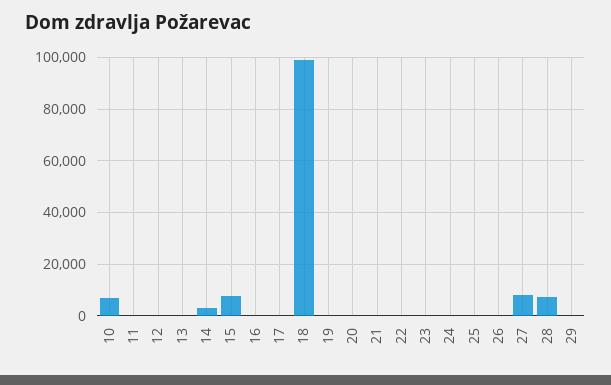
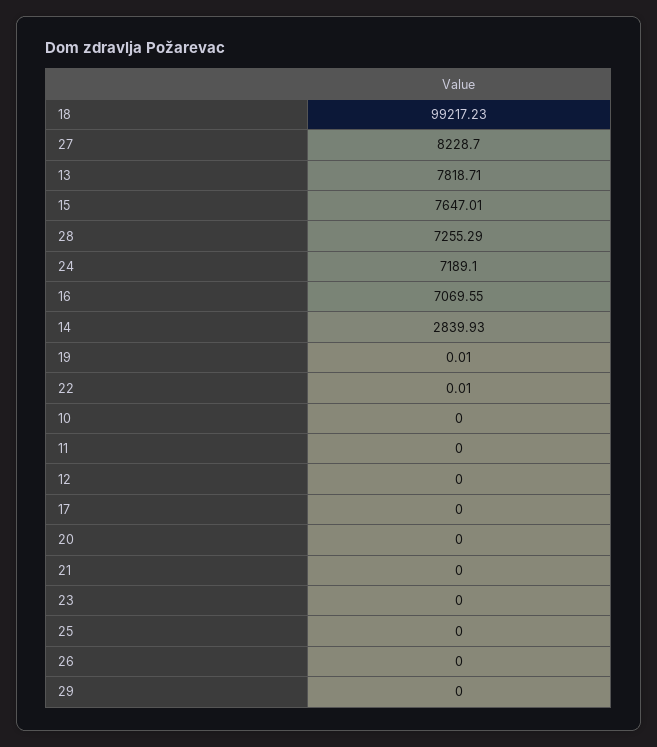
  {
-   "10": 7500,
+   "10": 0,
    "11": 0,
    "12": 0,
-   "13": 0,
+   "13": 7818.71,
    "14": 2839.93,
    "15": 7647.01,
-   "16": 0,
+   "16": 7069.55,
    "17": 0,
    "18": 99217.23,
    "19": 0.01,
    "20": 0,
    "21": 0,
    "22": 0.01,
    "23": 0,
-   "24": 0,
+   "24": 7189.1,
    "25": 0,
    "26": 0,
    "27": 8228.7,
    "28": 7255.29,
    "29": 0
  }

